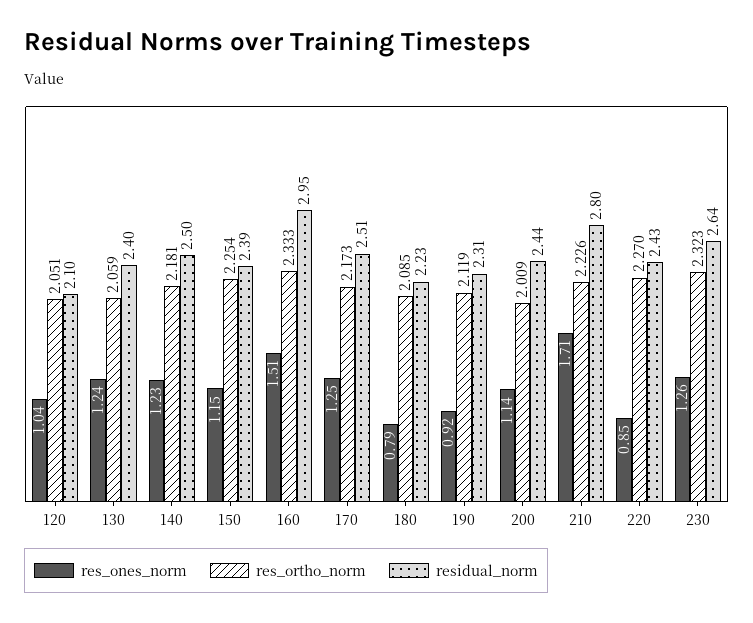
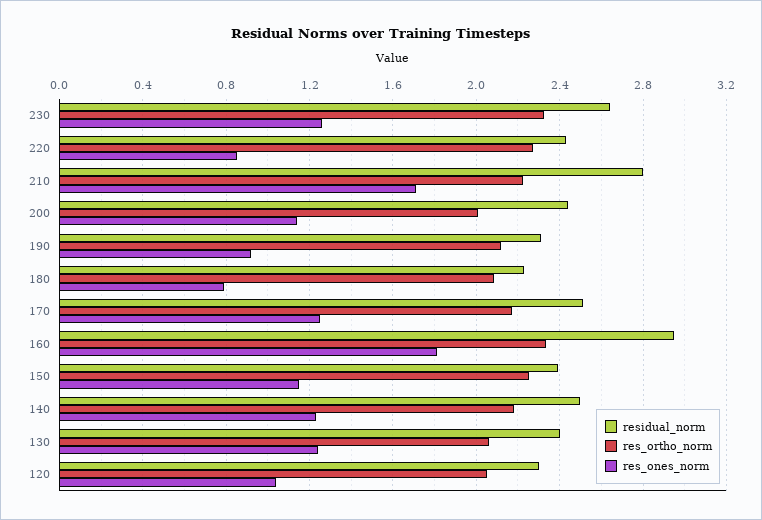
  {
    "res_ones_norm": {
      "120": 1.04,
      "130": 1.24,
      "140": 1.23,
      "150": 1.15,
-     "160": 1.51,
+     "160": 1.8,
      "170": 1.25,
      "180": 0.79,
      "190": 0.92,
      "200": 1.14,
      "210": 1.71,
      "220": 0.85,
      "230": 1.26
    },
    "res_ortho_norm": {
      "120": 2.051,
      "130": 2.059,
      "140": 2.181,
      "150": 2.254,
      "160": 2.333,
      "170": 2.173,
      "180": 2.085,
      "190": 2.119,
      "200": 2.009,
      "210": 2.226,
      "220": 2.27,
      "230": 2.323
    },
    "residual_norm": {
-     "120": 2.1,
+     "120": 2.3,
      "130": 2.4,
      "140": 2.5,
      "150": 2.39,
      "160": 2.95,
      "170": 2.51,
      "180": 2.23,
      "190": 2.31,
      "200": 2.44,
      "210": 2.8,
      "220": 2.43,
      "230": 2.64
    }
  }

